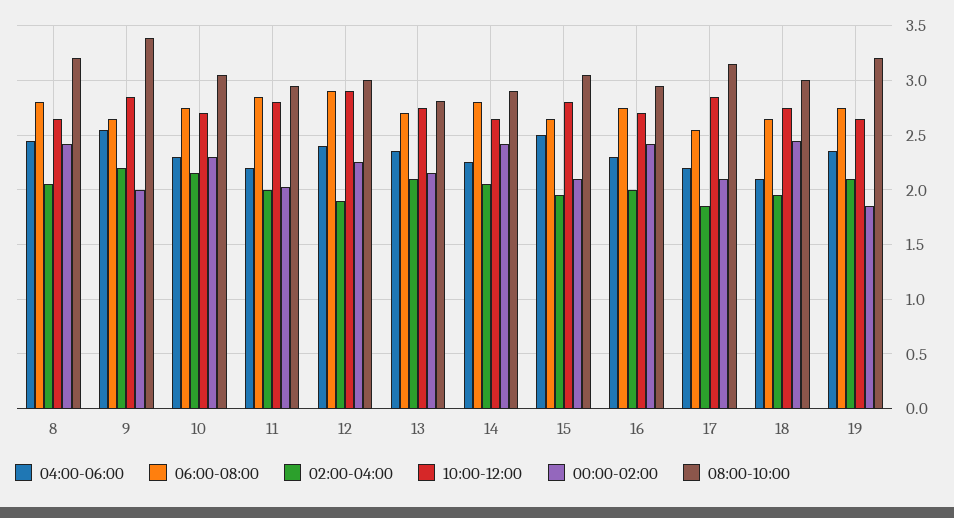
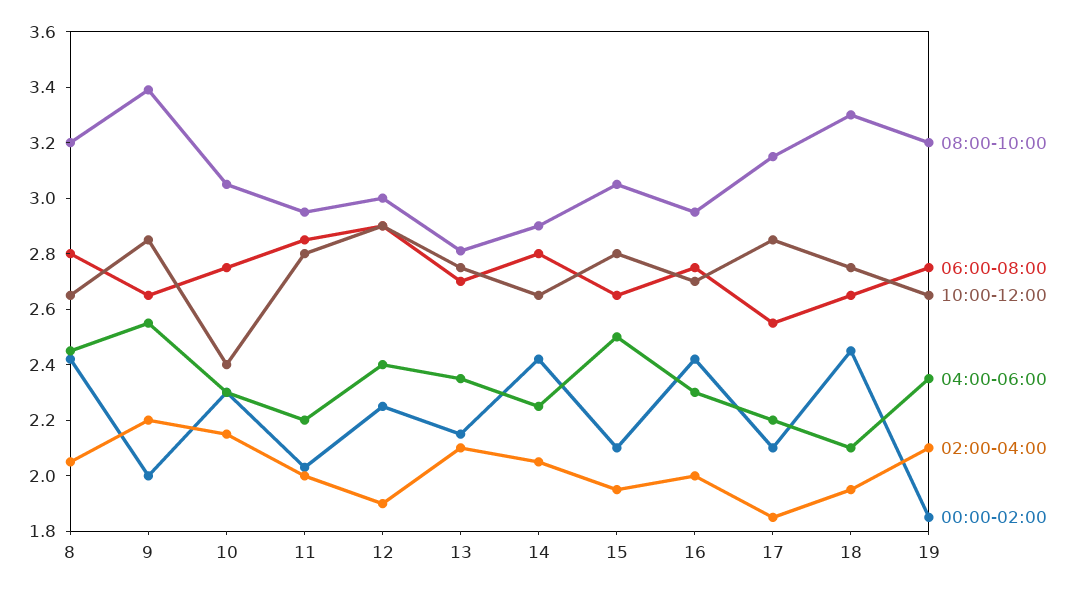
  {
    "04:00-06:00": {
      "8": 2.45,
      "9": 2.55,
      "10": 2.3,
      "11": 2.2,
      "12": 2.4,
      "13": 2.35,
      "14": 2.25,
      "15": 2.5,
      "16": 2.3,
      "17": 2.2,
      "18": 2.1,
      "19": 2.35
    },
    "06:00-08:00": {
      "8": 2.8,
      "9": 2.65,
      "10": 2.75,
      "11": 2.85,
      "12": 2.9,
      "13": 2.7,
      "14": 2.8,
      "15": 2.65,
      "16": 2.75,
      "17": 2.55,
      "18": 2.65,
      "19": 2.75
    },
    "02:00-04:00": {
      "8": 2.05,
      "9": 2.2,
      "10": 2.15,
      "11": 2,
      "12": 1.9,
      "13": 2.1,
      "14": 2.05,
      "15": 1.95,
      "16": 2,
      "17": 1.85,
      "18": 1.95,
      "19": 2.1
    },
    "10:00-12:00": {
      "8": 2.65,
      "9": 2.85,
-     "10": 2.7,
+     "10": 2.4,
      "11": 2.8,
      "12": 2.9,
      "13": 2.75,
      "14": 2.65,
      "15": 2.8,
      "16": 2.7,
      "17": 2.85,
      "18": 2.75,
      "19": 2.65
    },
    "00:00-02:00": {
      "8": 2.4,
      "9": 2,
      "10": 2.3,
      "11": 2.05,
      "12": 2.25,
      "13": 2.15,
      "14": 2.4,
      "15": 2.1,
      "16": 2.4,
      "17": 2.1,
      "18": 2.45,
      "19": 1.85
    },
    "08:00-10:00": {
      "8": 3.2,
      "9": 3.4,
      "10": 3.05,
      "11": 2.95,
      "12": 3,
      "13": 2.8,
      "14": 2.9,
      "15": 3.05,
      "16": 2.95,
      "17": 3.15,
-     "18": 3,
+     "18": 3.3,
      "19": 3.2
    }
  }

